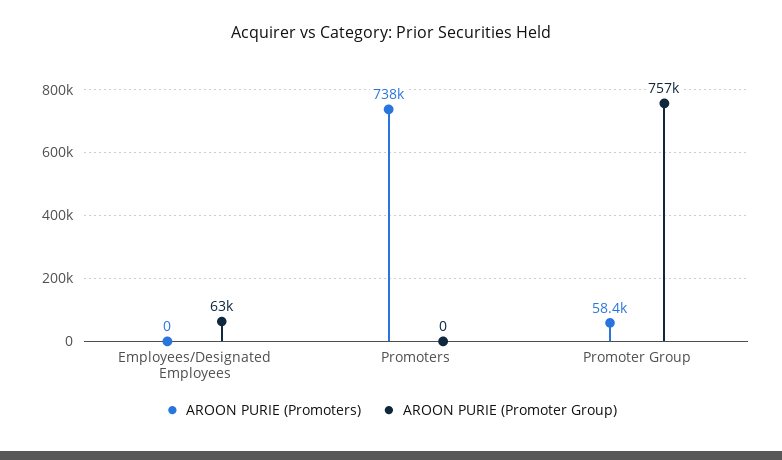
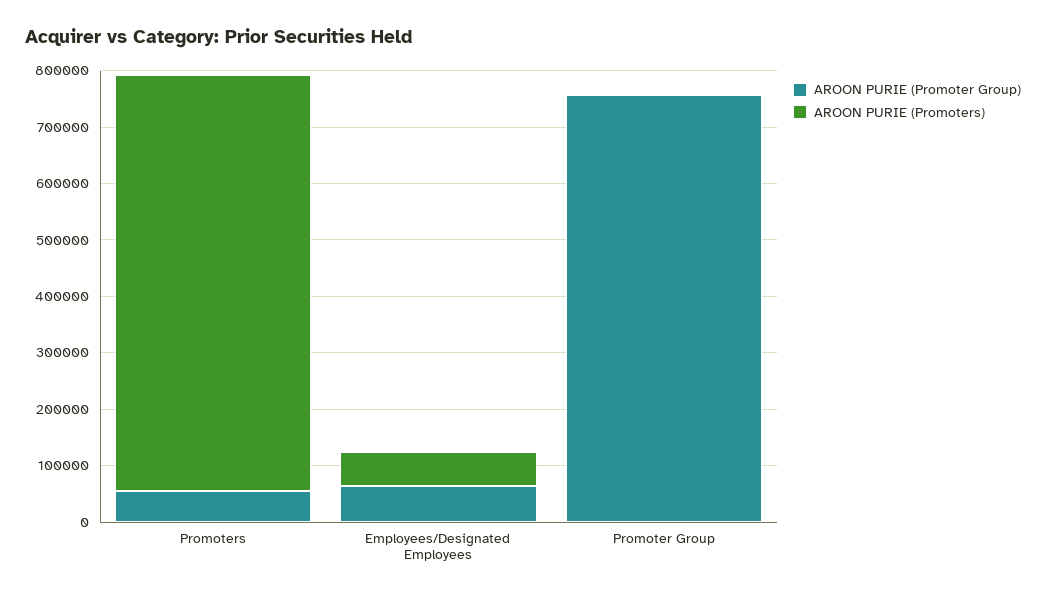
  {
    "AROON PURIE (Promoters)": {
-     "Employees/Designated Employees": 0,
+     "Employees/Designated Employees": 60000,
      "Promoters": 738000,
-     "Promoter Group": 58400
+     "Promoter Group": 0
    },
    "AROON PURIE (Promoter Group)": {
      "Employees/Designated Employees": 63000,
-     "Promoters": 0,
+     "Promoters": 60000,
      "Promoter Group": 757000
    }
  }

